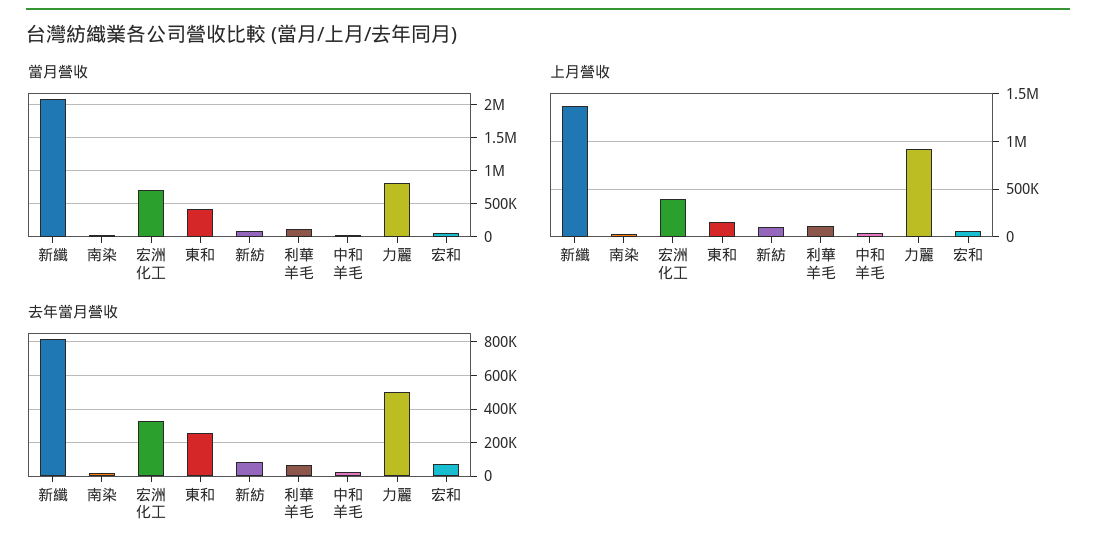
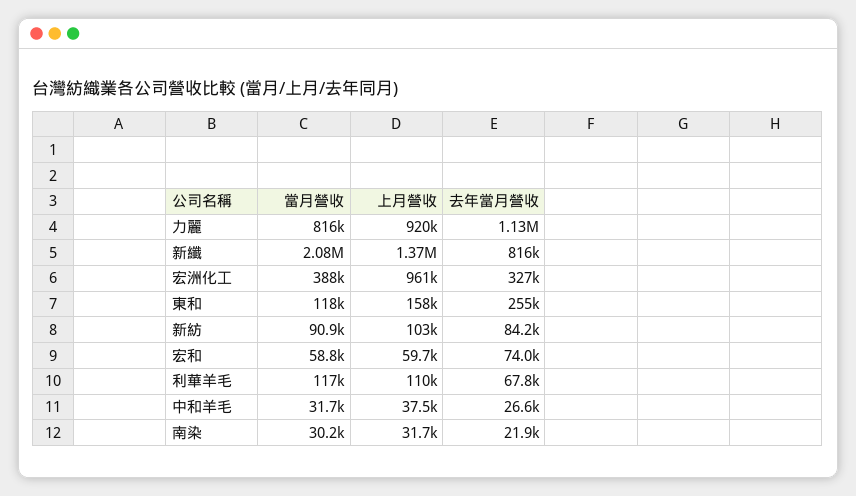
  {
    "當月營收": {
      "新纖": 2080000,
      "南染": 30200,
-     "宏洲化工": 700000,
+     "宏洲化工": 388000,
-     "東和": 400000,
+     "東和": 118000,
      "新紡": 90900,
      "利華羊毛": 117000,
      "中和羊毛": 31700,
      "力麗": 816000,
      "宏和": 58800
    },
    "上月營收": {
      "新纖": 1370000,
      "南染": 31700,
-     "宏洲化工": 400000,
+     "宏洲化工": 961000,
      "東和": 158000,
      "新紡": 103000,
      "利華羊毛": 110000,
      "中和羊毛": 37500,
      "力麗": 920000,
      "宏和": 59700
    },
    "去年當月營收": {
      "新纖": 816000,
      "南染": 21900,
      "宏洲化工": 327000,
      "東和": 255000,
      "新紡": 84200,
      "利華羊毛": 67800,
      "中和羊毛": 26600,
-     "力麗": 500000,
+     "力麗": 1130000,
      "宏和": 74000
    }
  }

